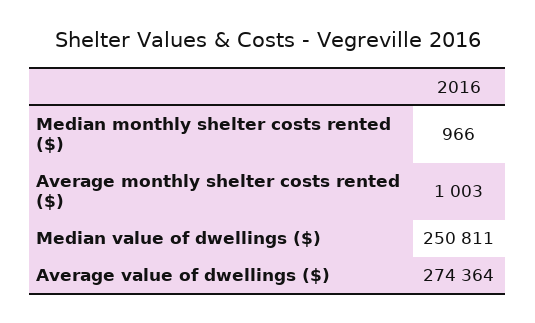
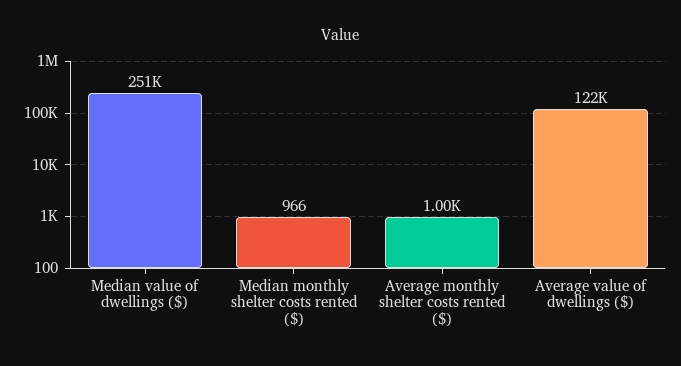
  {
    "Median monthly shelter costs rented ($)": 966,
    "Average monthly shelter costs rented ($)": 1003,
    "Median value of dwellings ($)": 250811,
-   "Average value of dwellings ($)": 274364
+   "Average value of dwellings ($)": 122000
  }

